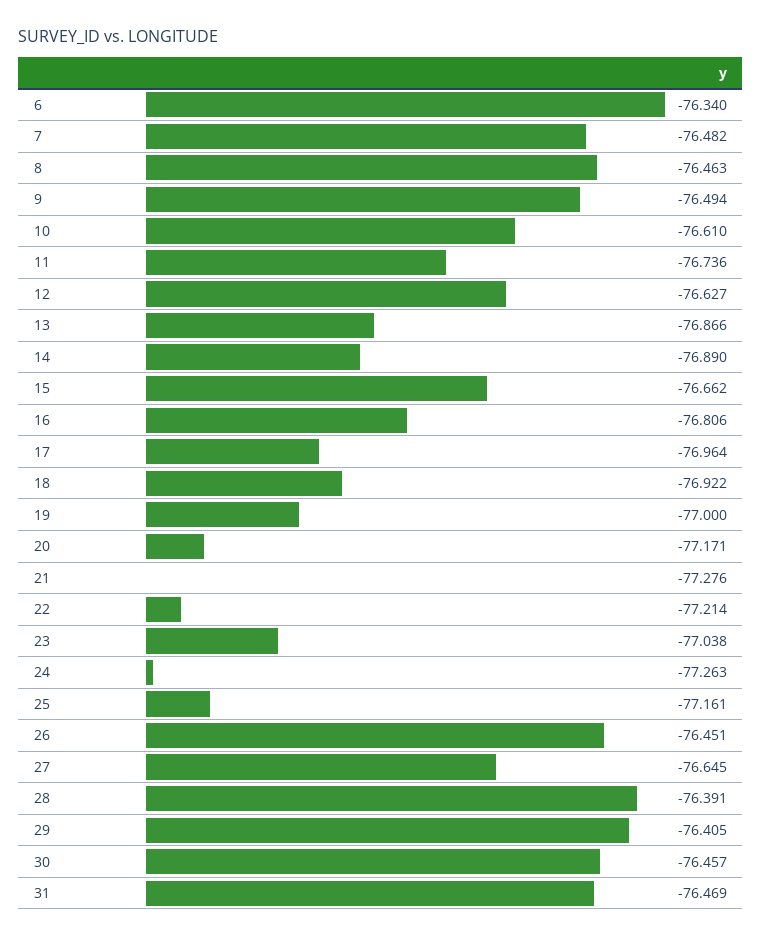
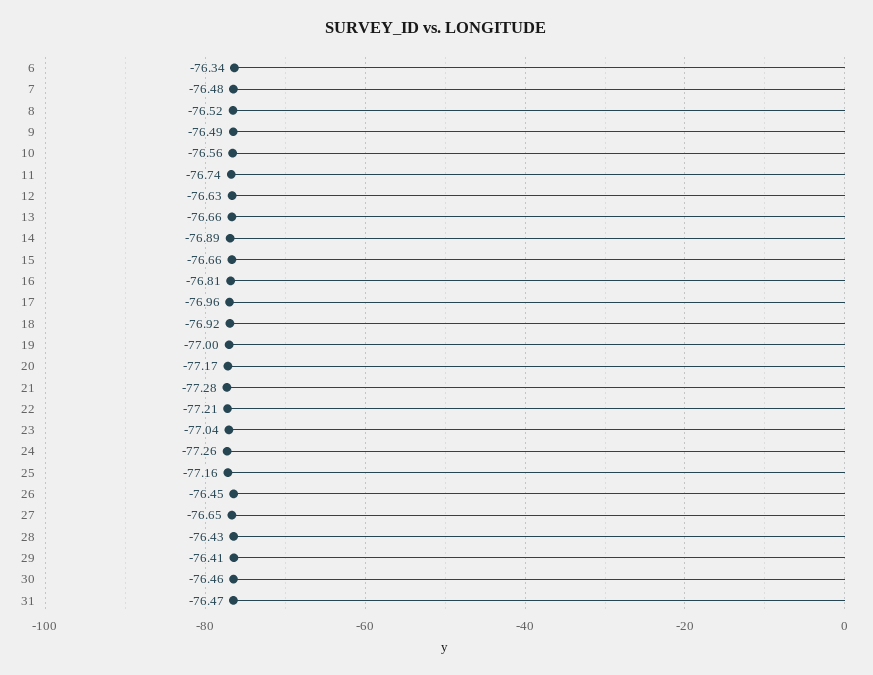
  {
    "6": -76.34,
    "7": -76.482,
-   "8": -76.463,
+   "8": -76.52,
    "9": -76.494,
-   "10": -76.61,
+   "10": -76.56,
    "11": -76.736,
    "12": -76.627,
-   "13": -76.866,
+   "13": -76.66,
    "14": -76.89,
    "15": -76.662,
    "16": -76.806,
    "17": -76.964,
    "18": -76.922,
    "19": -77,
    "20": -77.171,
    "21": -77.276,
    "22": -77.214,
    "23": -77.038,
    "24": -77.263,
    "25": -77.161,
    "26": -76.451,
    "27": -76.645,
-   "28": -76.391,
+   "28": -76.43,
    "29": -76.405,
    "30": -76.457,
    "31": -76.469
  }

